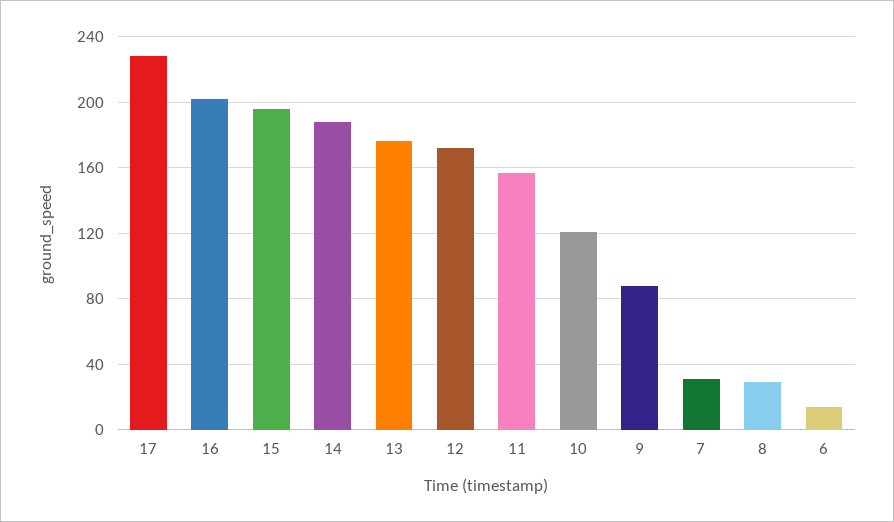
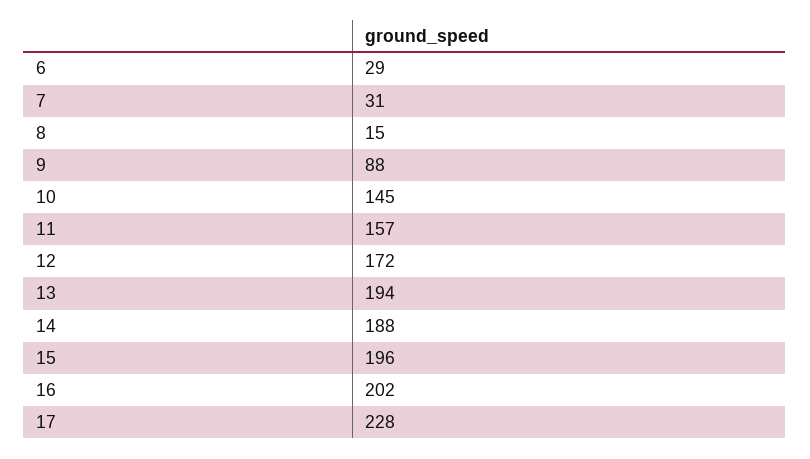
  {
    "17": 228,
    "16": 202,
    "15": 196,
    "14": 188,
-   "13": 175,
+   "13": 194,
    "12": 172,
    "11": 157,
-   "10": 120,
+   "10": 145,
    "9": 88,
    "7": 31,
-   "8": 30,
+   "8": 15,
-   "6": 15
+   "6": 29
  }

